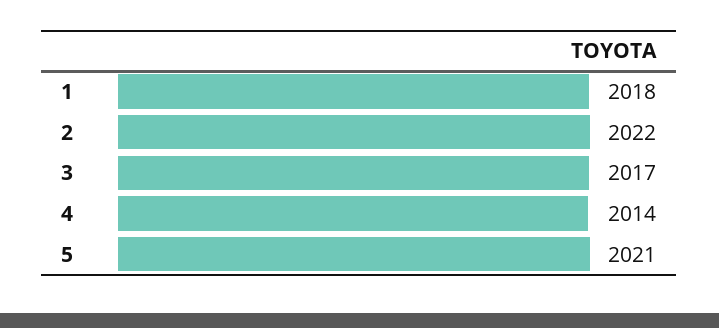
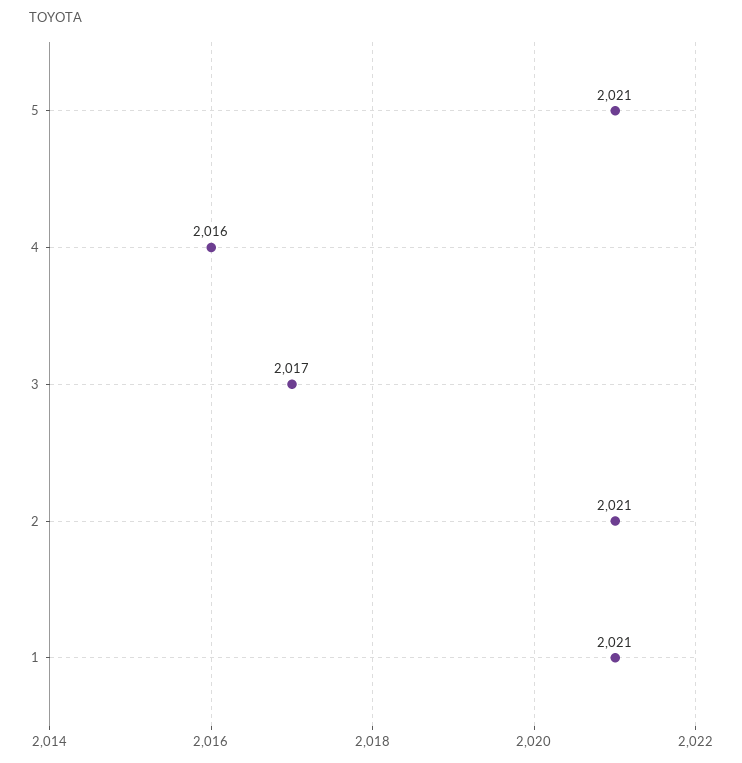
  {
-   "1": 2018,
+   "1": 2021,
-   "2": 2022,
+   "2": 2021,
    "3": 2017,
-   "4": 2014,
+   "4": 2016,
    "5": 2021
  }

